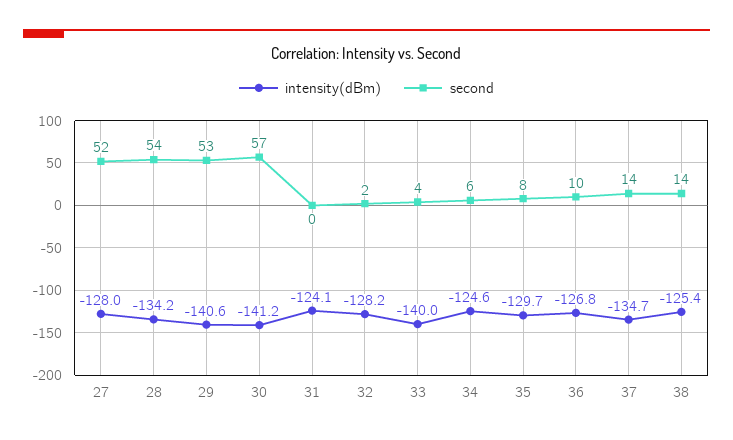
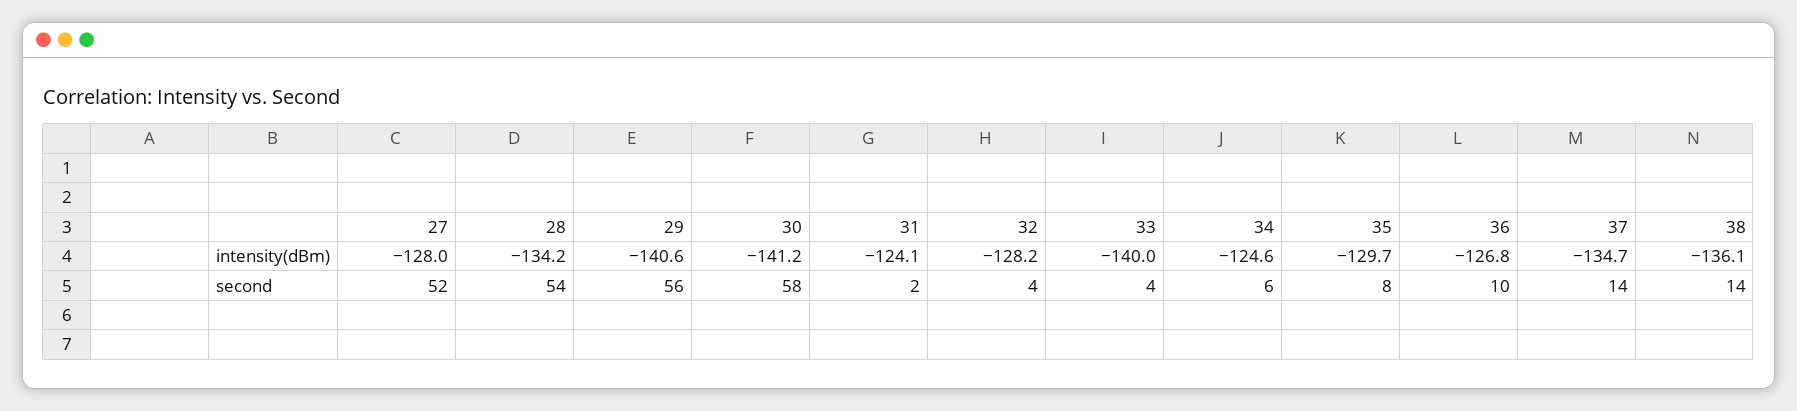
  {
    "intensity(dBm)": {
      "27": -128,
      "28": -134.2,
      "29": -140.6,
      "30": -141.2,
      "31": -124.1,
      "32": -128.2,
      "33": -140,
      "34": -124.6,
      "35": -129.7,
      "36": -126.8,
      "37": -134.7,
-     "38": -125.4
+     "38": -136.1
    },
    "second": {
      "27": 52,
      "28": 54,
-     "29": 53,
+     "29": 56,
-     "30": 57,
+     "30": 58,
-     "31": 0,
+     "31": 2,
-     "32": 2,
+     "32": 4,
      "33": 4,
      "34": 6,
      "35": 8,
      "36": 10,
      "37": 14,
      "38": 14
    }
  }

